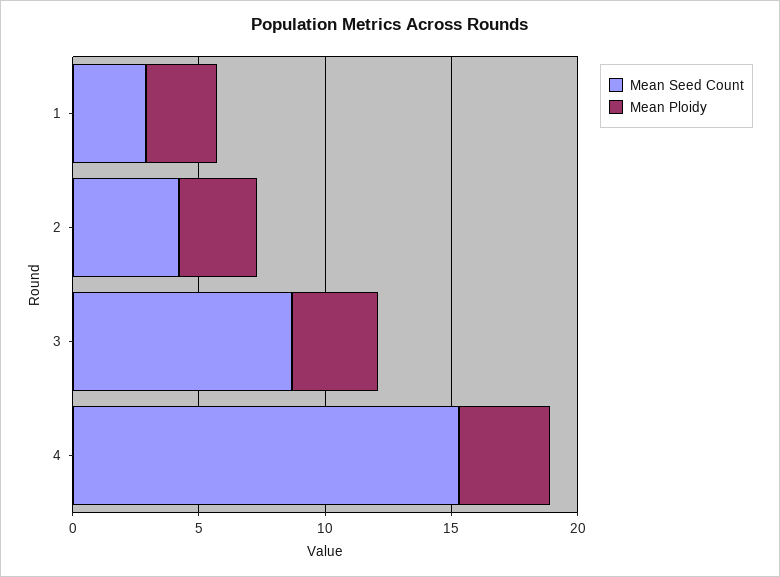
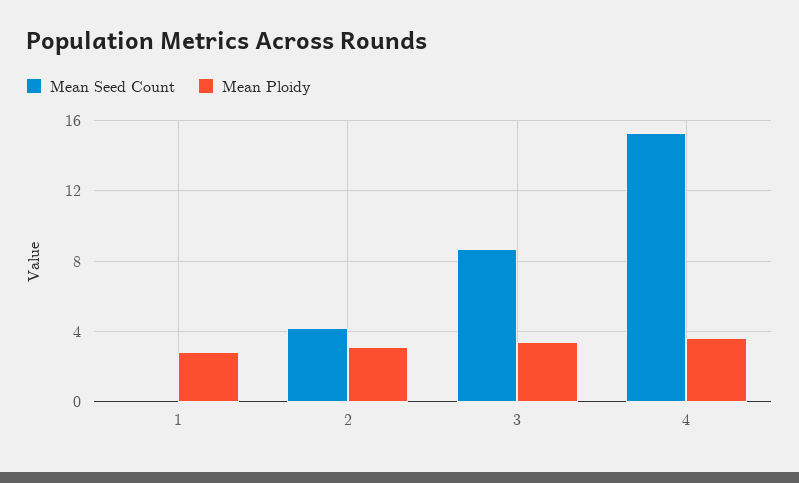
  {
    "Mean Seed Count": {
-     "1": 3,
+     "1": 0,
      "2": 4,
      "3": 8.5,
      "4": 15.5
    },
    "Mean Ploidy": {
      "1": 3,
      "2": 3,
      "3": 3.5,
      "4": 3.5
    }
  }

